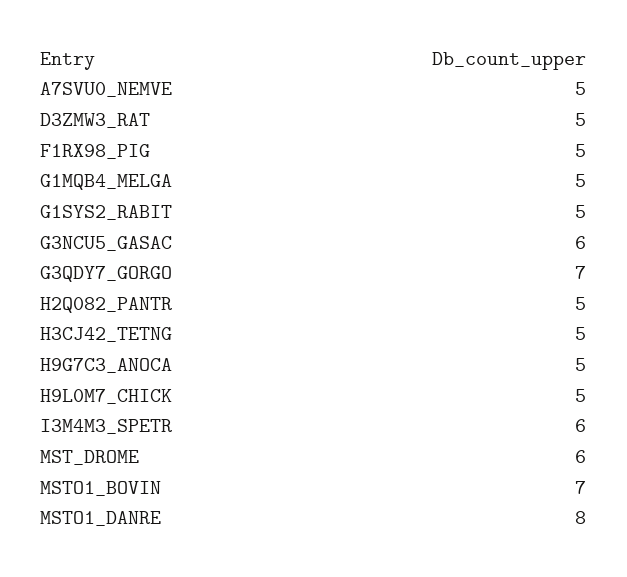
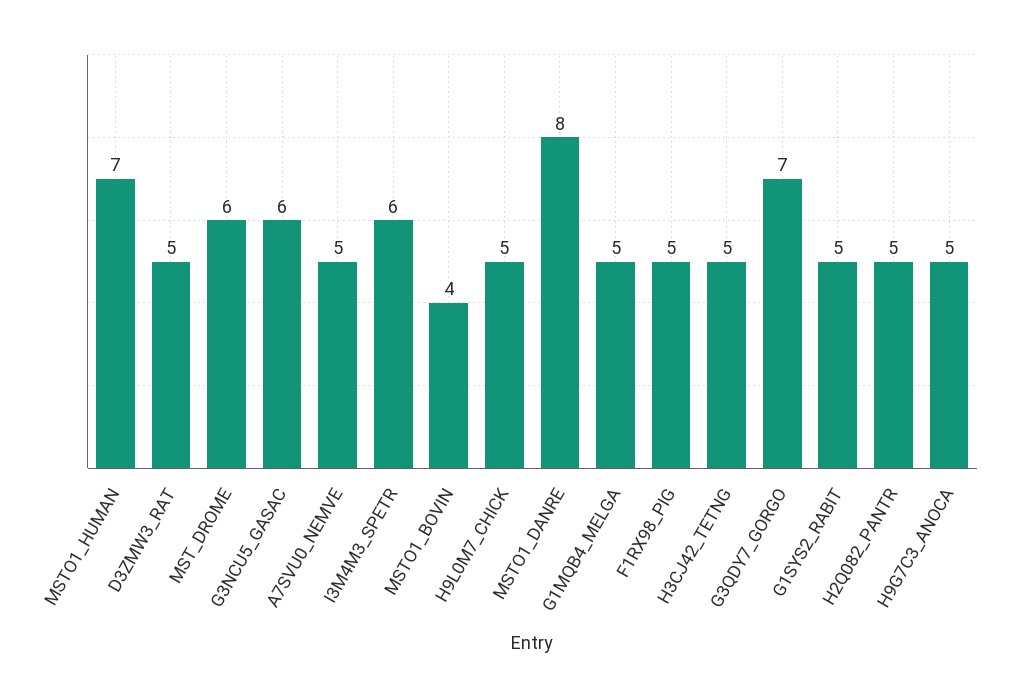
  {
    "A7SVU0_NEMVE": 5,
    "D3ZMW3_RAT": 5,
    "F1RX98_PIG": 5,
    "G1MQB4_MELGA": 5,
    "G1SYS2_RABIT": 5,
    "G3NCU5_GASAC": 6,
    "G3QDY7_GORGO": 7,
    "H2Q082_PANTR": 5,
    "H3CJ42_TETNG": 5,
    "H9G7C3_ANOCA": 5,
    "H9L0M7_CHICK": 5,
    "I3M4M3_SPETR": 6,
    "MST_DROME": 6,
-   "MSTO1_BOVIN": 7,
+   "MSTO1_BOVIN": 4,
-   "MSTO1_DANRE": 8
+   "MSTO1_DANRE": 8,
+   "MSTO1_HUMAN": 7
  }

